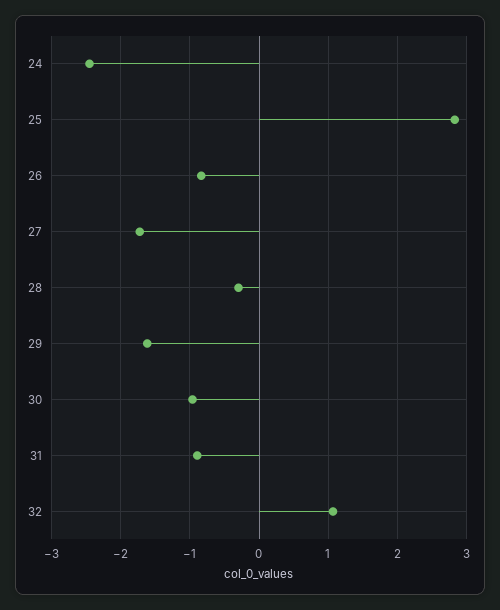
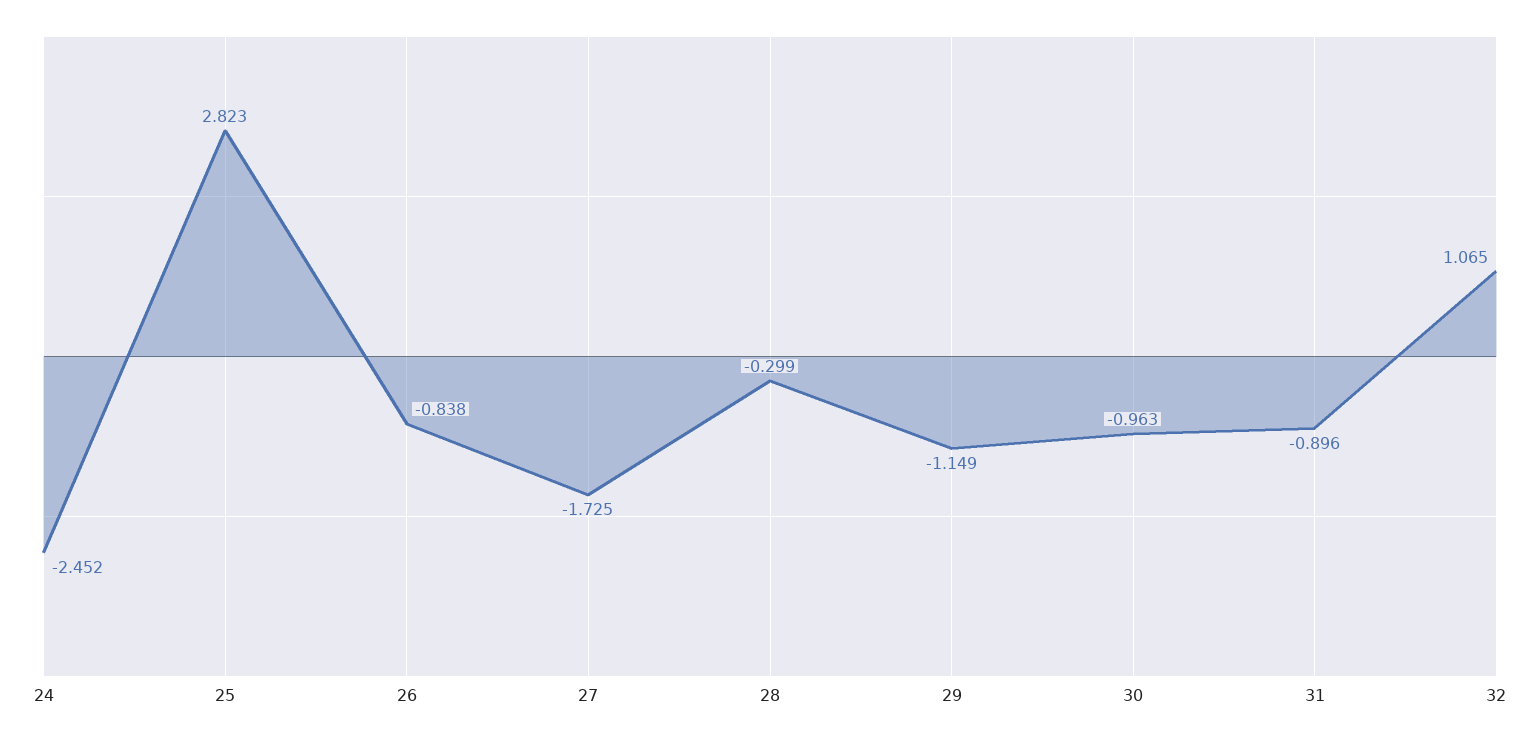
  {
    "24": -2.452,
    "25": 2.823,
    "26": -0.838,
    "27": -1.725,
    "28": -0.299,
-   "29": -1.6,
+   "29": -1.149,
    "30": -0.963,
    "31": -0.896,
    "32": 1.065
  }

